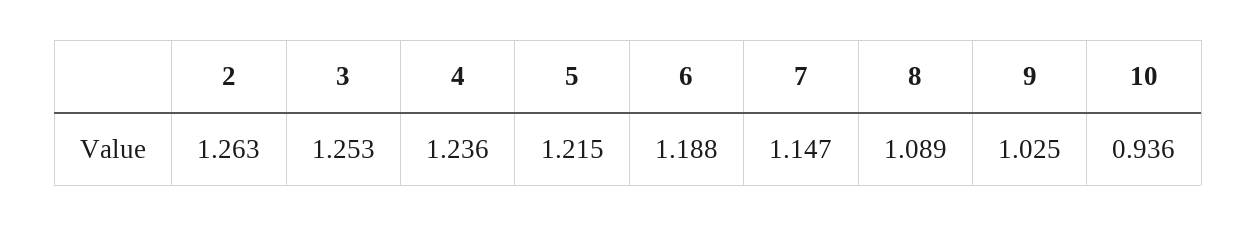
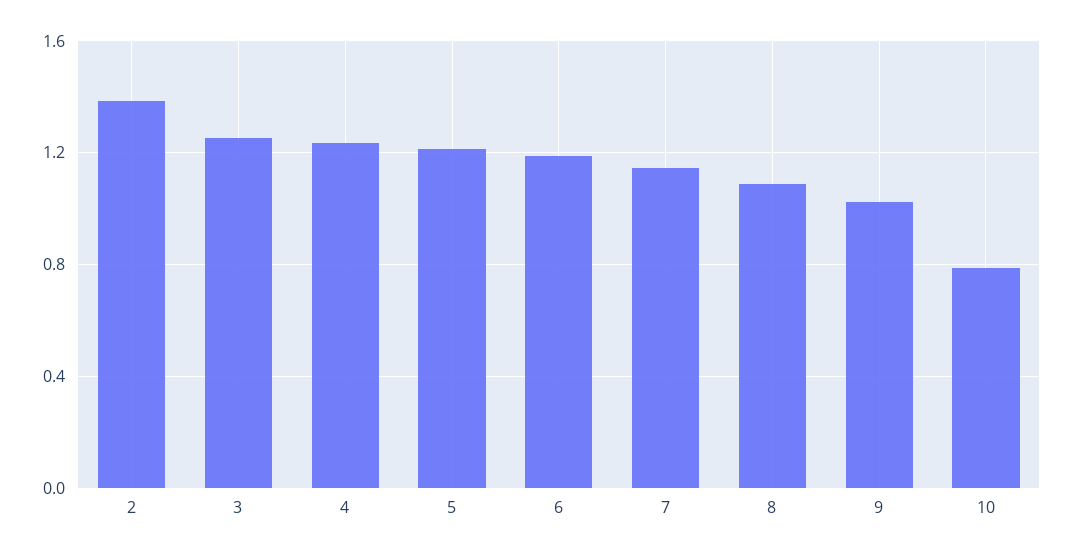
  {
-   "2": 1.263,
+   "2": 1.4,
    "3": 1.253,
    "4": 1.236,
    "5": 1.215,
    "6": 1.188,
    "7": 1.147,
    "8": 1.089,
    "9": 1.025,
-   "10": 0.936
+   "10": 0.8
  }

